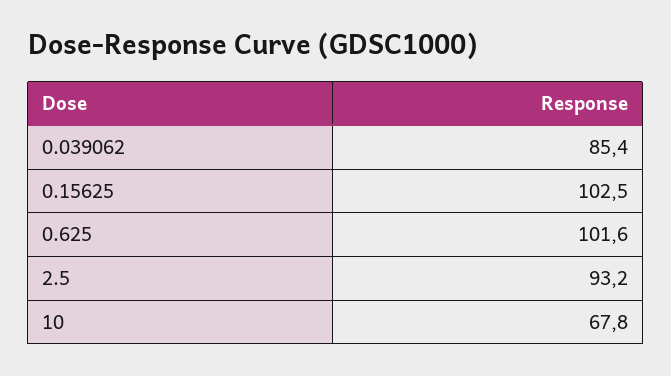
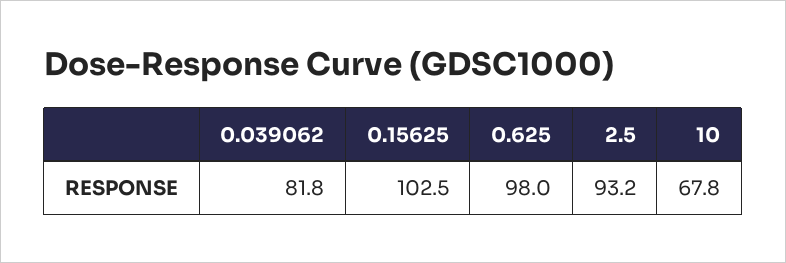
  {
-   "0.039062": 85.4,
+   "0.039062": 81.8,
    "0.15625": 102.5,
-   "0.625": 101.6,
+   "0.625": 98,
    "2.5": 93.2,
    "10": 67.8
  }

